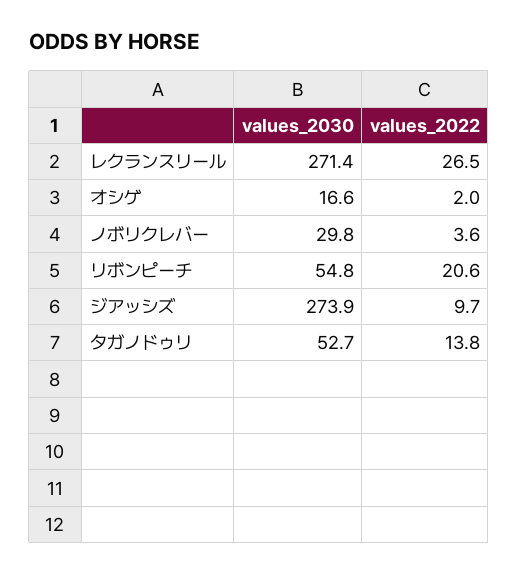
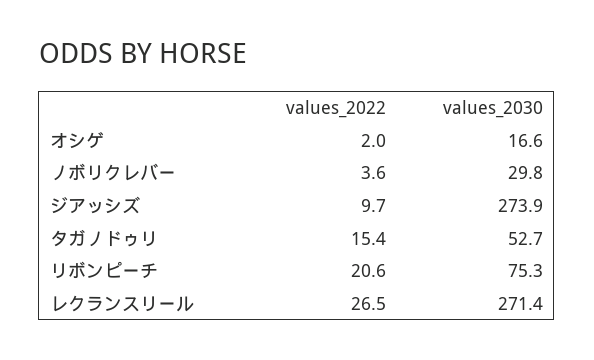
  {
    "values_2030": {
      "レクランスリール": 271.4,
      "オシゲ": 16.6,
      "ノボリクレバー": 29.8,
-     "リボンピーチ": 54.8,
+     "リボンピーチ": 75.3,
      "ジアッシズ": 273.9,
      "タガノドゥリ": 52.7
    },
    "values_2022": {
      "レクランスリール": 26.5,
      "オシゲ": 2,
      "ノボリクレバー": 3.6,
      "リボンピーチ": 20.6,
      "ジアッシズ": 9.7,
-     "タガノドゥリ": 13.8
+     "タガノドゥリ": 15.4
    }
  }

